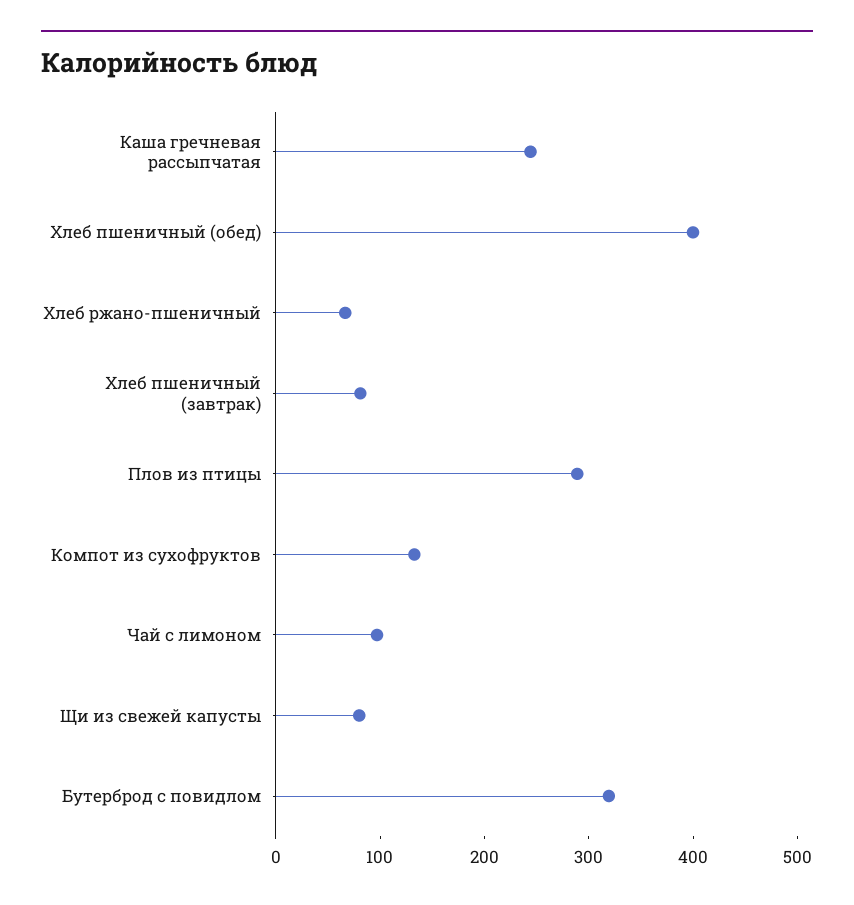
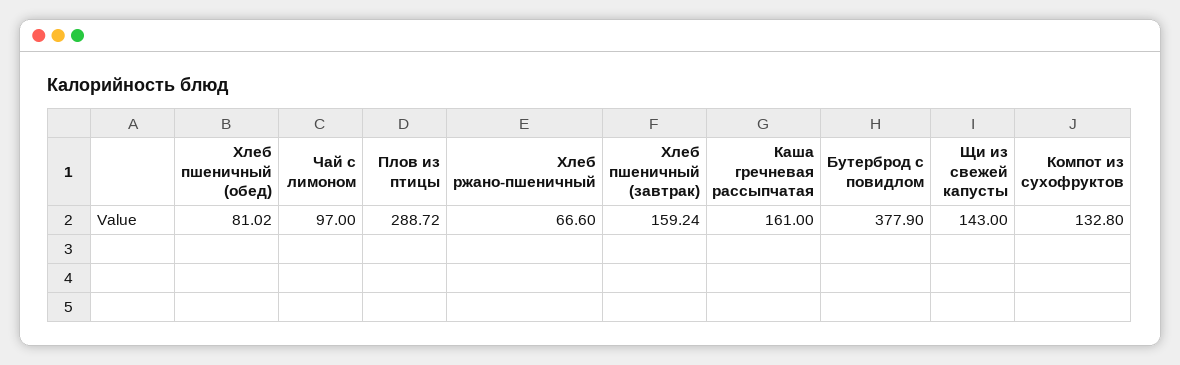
  {
-   "Каша гречневая рассыпчатая": 240,
+   "Каша гречневая рассыпчатая": 161,
-   "Хлеб пшеничный (обед)": 400,
+   "Хлеб пшеничный (обед)": 81.02,
    "Хлеб ржано-пшеничный": 66.6,
-   "Хлеб пшеничный (завтрак)": 80,
+   "Хлеб пшеничный (завтрак)": 159.24,
    "Плов из птицы": 288.72,
    "Компот из сухофруктов": 132.8,
    "Чай с лимоном": 97,
-   "Щи из свежей капусты": 80,
+   "Щи из свежей капусты": 143,
-   "Бутерброд с повидлом": 320
+   "Бутерброд с повидлом": 377.9
  }

